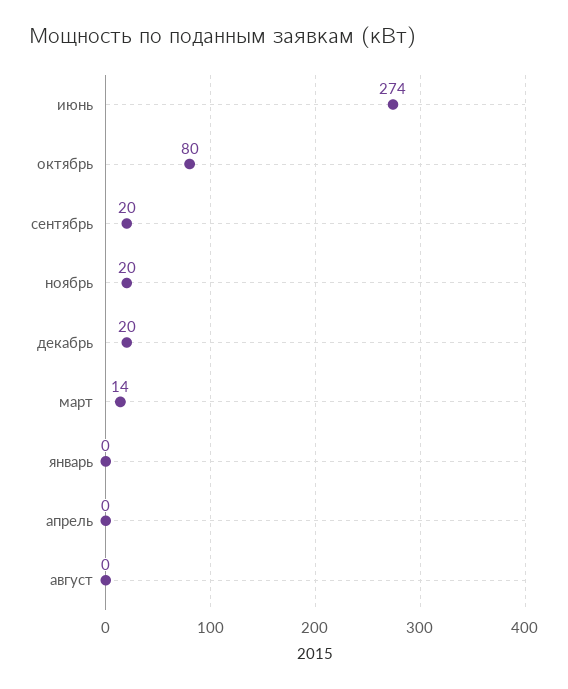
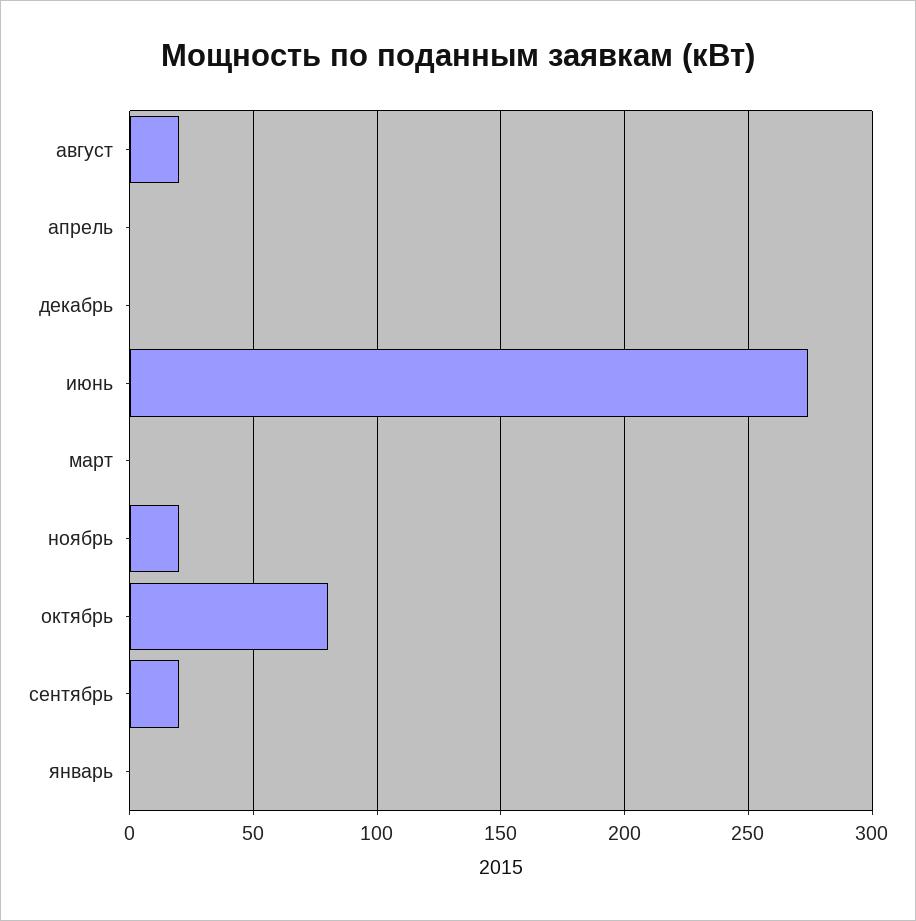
  {
    "июнь": 274,
    "октябрь": 80,
    "сентябрь": 20,
    "ноябрь": 20,
-   "декабрь": 20,
+   "декабрь": 0,
-   "март": 14,
+   "март": 0,
    "январь": 0,
    "апрель": 0,
-   "август": 0
+   "август": 20
  }

